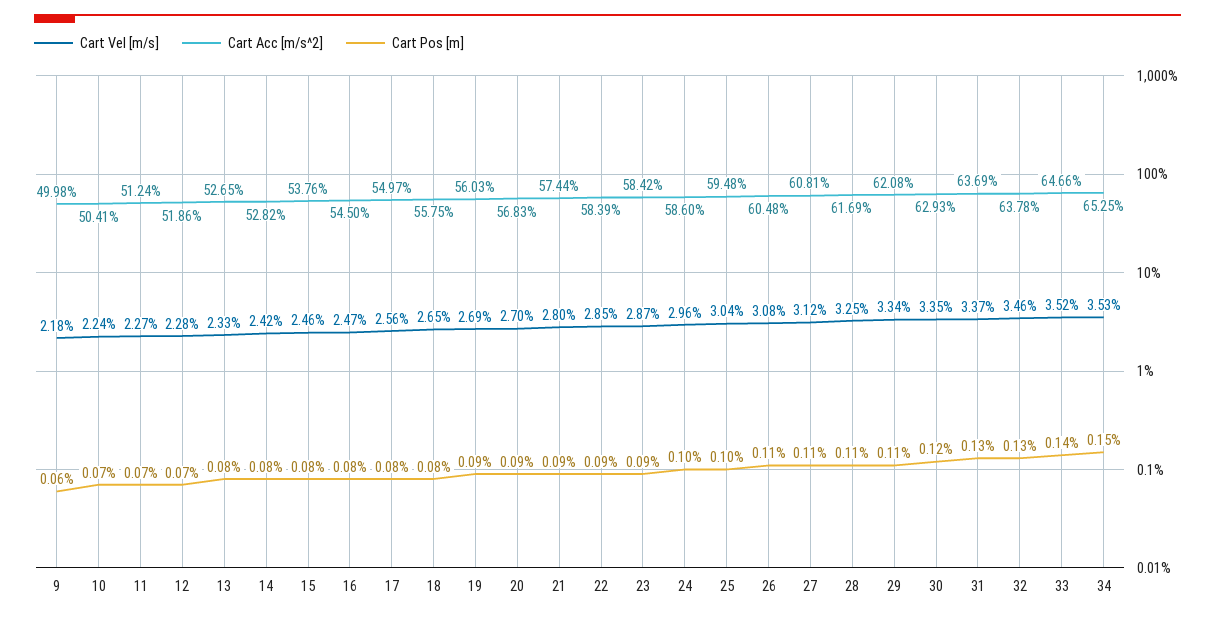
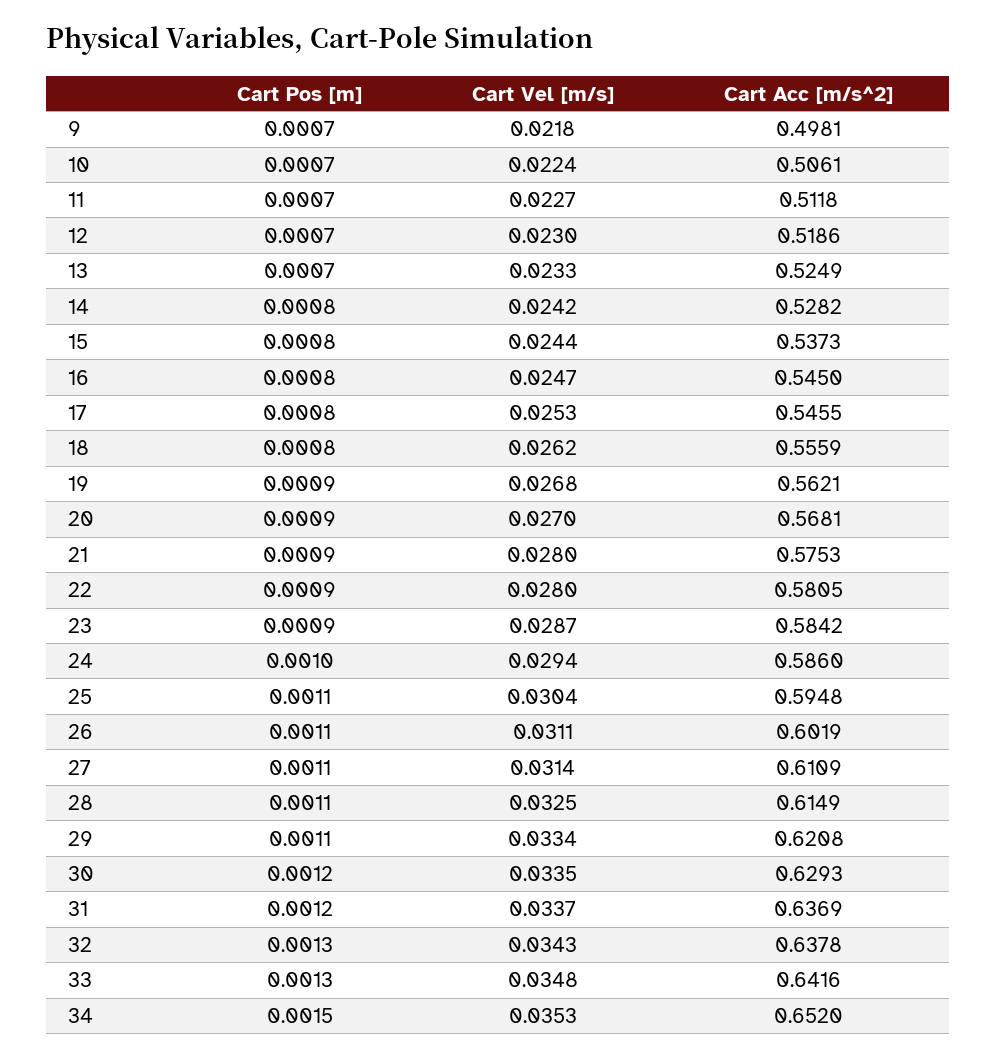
  {
    "Cart Vel [m/s]": {
      "9": 0.0218,
      "10": 0.0224,
      "11": 0.0227,
-     "12": 0.0228,
+     "12": 0.023,
      "13": 0.0233,
      "14": 0.0242,
-     "15": 0.0246,
+     "15": 0.0244,
      "16": 0.0247,
-     "17": 0.0256,
+     "17": 0.0253,
-     "18": 0.0265,
+     "18": 0.0262,
-     "19": 0.0269,
+     "19": 0.0268,
      "20": 0.027,
      "21": 0.028,
-     "22": 0.0285,
+     "22": 0.028,
      "23": 0.0287,
-     "24": 0.0296,
+     "24": 0.0294,
      "25": 0.0304,
-     "26": 0.0308,
+     "26": 0.0311,
-     "27": 0.0312,
+     "27": 0.0314,
      "28": 0.0325,
      "29": 0.0334,
      "30": 0.0335,
      "31": 0.0337,
-     "32": 0.0346,
+     "32": 0.0343,
-     "33": 0.0352,
+     "33": 0.0348,
      "34": 0.0353
    },
    "Cart Acc [m/s^2]": {
-     "9": 0.4998,
+     "9": 0.4981,
-     "10": 0.5041,
+     "10": 0.5061,
-     "11": 0.5124,
+     "11": 0.5118,
      "12": 0.5186,
-     "13": 0.5265,
+     "13": 0.5249,
      "14": 0.5282,
-     "15": 0.5376,
+     "15": 0.5373,
      "16": 0.545,
-     "17": 0.5497,
+     "17": 0.5455,
-     "18": 0.5575,
+     "18": 0.5559,
-     "19": 0.5603,
+     "19": 0.5621,
-     "20": 0.5683,
+     "20": 0.5681,
-     "21": 0.5744,
+     "21": 0.5753,
-     "22": 0.5839,
+     "22": 0.5805,
      "23": 0.5842,
      "24": 0.586,
      "25": 0.5948,
-     "26": 0.6048,
+     "26": 0.6019,
-     "27": 0.6081,
+     "27": 0.6109,
-     "28": 0.6169,
+     "28": 0.6149,
      "29": 0.6208,
      "30": 0.6293,
      "31": 0.6369,
      "32": 0.6378,
-     "33": 0.6466,
+     "33": 0.6416,
-     "34": 0.6525
+     "34": 0.652
    },
    "Cart Pos [m]": {
-     "9": 0.0006,
+     "9": 0.0007,
      "10": 0.0007,
      "11": 0.0007,
      "12": 0.0007,
-     "13": 0.0008,
+     "13": 0.0007,
      "14": 0.0008,
      "15": 0.0008,
      "16": 0.0008,
      "17": 0.0008,
      "18": 0.0008,
      "19": 0.0009,
      "20": 0.0009,
      "21": 0.0009,
      "22": 0.0009,
      "23": 0.0009,
      "24": 0.001,
-     "25": 0.001,
+     "25": 0.0011,
      "26": 0.0011,
      "27": 0.0011,
      "28": 0.0011,
      "29": 0.0011,
      "30": 0.0012,
-     "31": 0.0013,
+     "31": 0.0012,
      "32": 0.0013,
-     "33": 0.0014,
+     "33": 0.0013,
      "34": 0.0015
    }
  }

